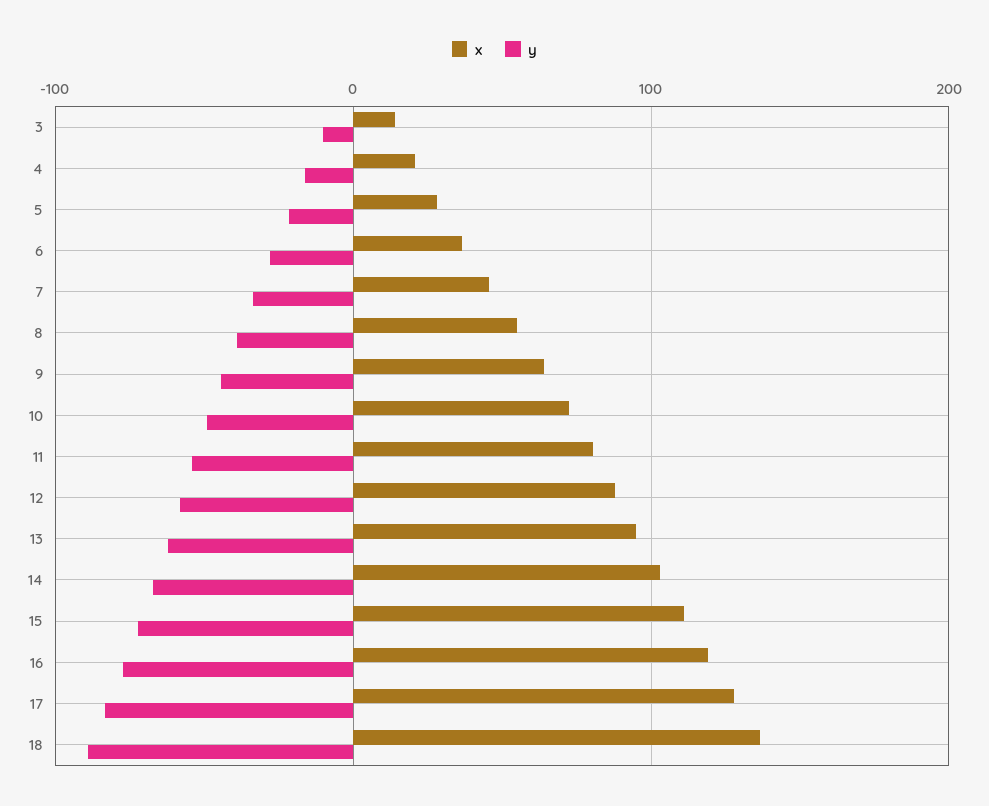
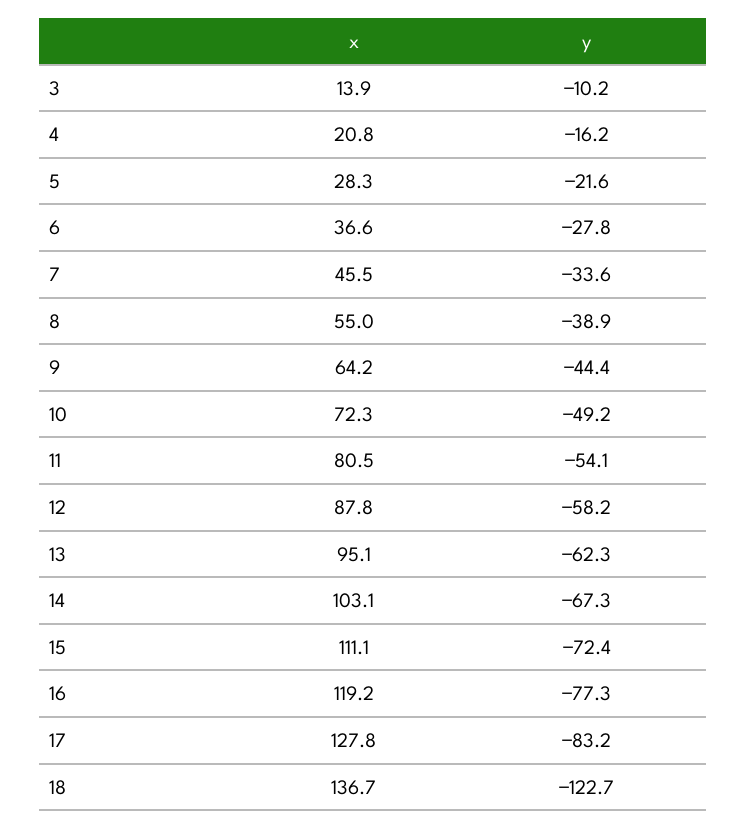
  {
    "x": {
      "3": 13.9,
      "4": 20.8,
      "5": 28.3,
      "6": 36.6,
      "7": 45.5,
      "8": 55,
      "9": 64.2,
      "10": 72.3,
      "11": 80.5,
      "12": 87.8,
      "13": 95.1,
      "14": 103.1,
      "15": 111.1,
      "16": 119.2,
      "17": 127.8,
      "18": 136.7
    },
    "y": {
      "3": -10.2,
      "4": -16.2,
      "5": -21.6,
      "6": -27.8,
      "7": -33.6,
      "8": -38.9,
      "9": -44.4,
      "10": -49.2,
      "11": -54.1,
      "12": -58.2,
      "13": -62.3,
      "14": -67.3,
      "15": -72.4,
      "16": -77.3,
      "17": -83.2,
-     "18": -90
+     "18": -122.7
    }
  }

